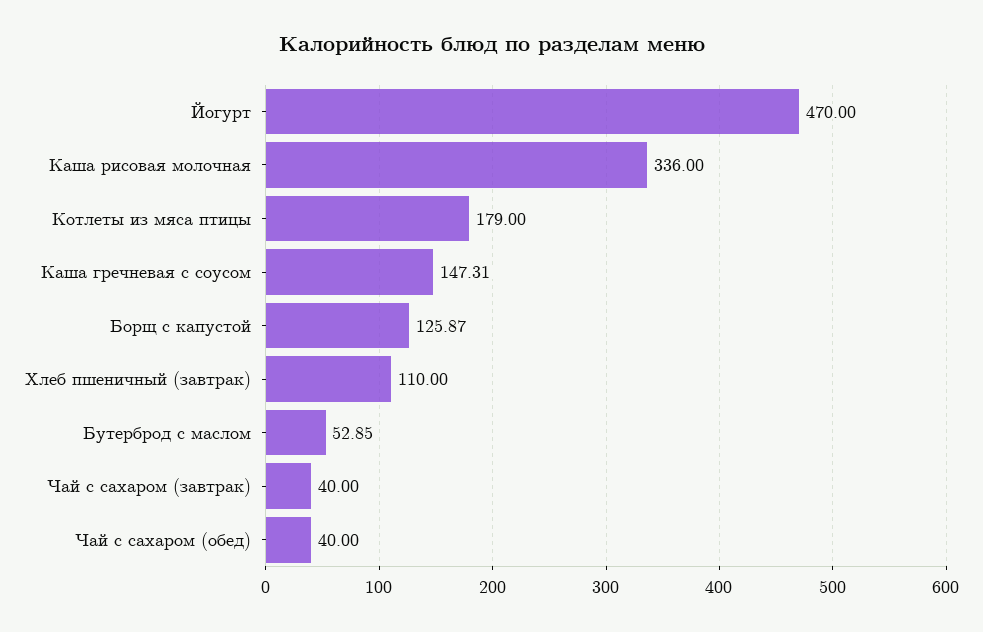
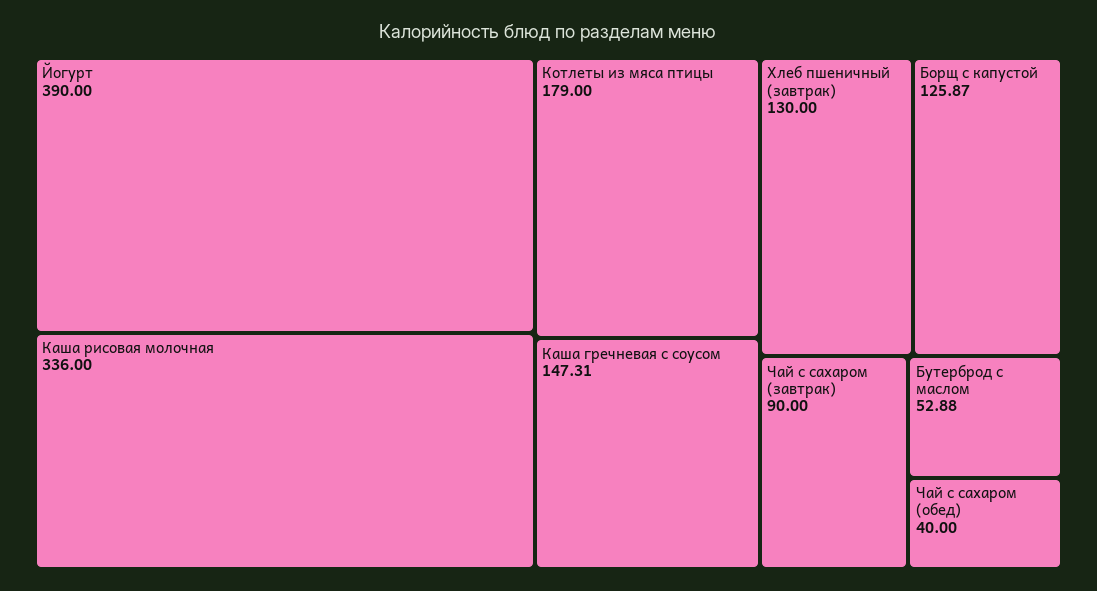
  {
-   "Йогурт": 470,
+   "Йогурт": 390,
    "Каша рисовая молочная": 336,
    "Котлеты из мяса птицы": 179,
    "Каша гречневая с соусом": 147.31,
    "Борщ с капустой": 125.87,
-   "Хлеб пшеничный (завтрак)": 110,
+   "Хлеб пшеничный (завтрак)": 130,
-   "Бутерброд с маслом": 52.85,
+   "Бутерброд с маслом": 52.88,
-   "Чай с сахаром (завтрак)": 40,
+   "Чай с сахаром (завтрак)": 90,
    "Чай с сахаром (обед)": 40
  }

